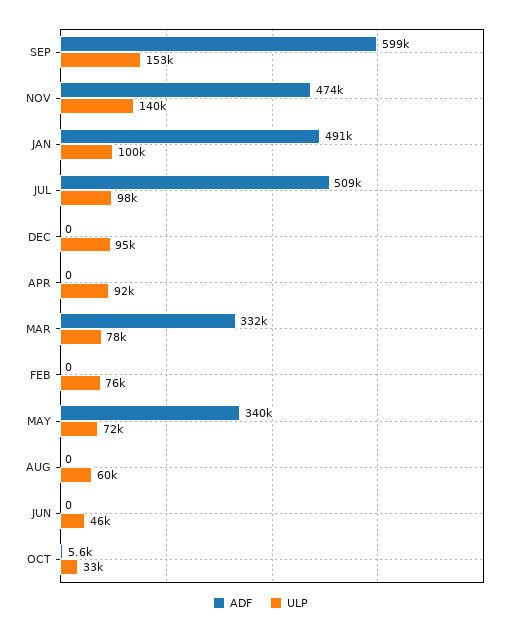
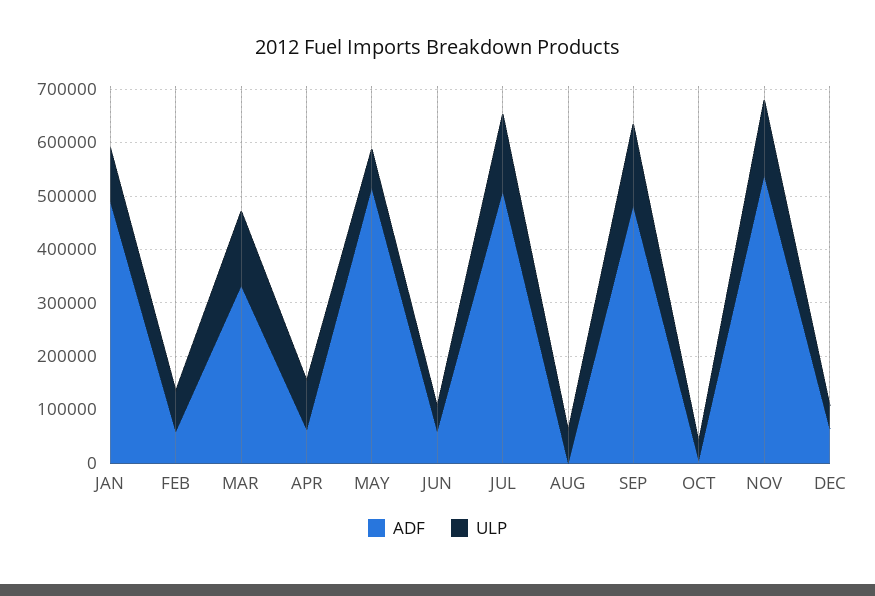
  {
    "ADF": {
-     "SEP": 599000,
+     "SEP": 480000,
-     "NOV": 474000,
+     "NOV": 540000,
      "JAN": 491000,
      "JUL": 509000,
-     "DEC": 0,
+     "DEC": 60000,
-     "APR": 0,
+     "APR": 60000,
      "MAR": 332000,
-     "FEB": 0,
+     "FEB": 60000,
-     "MAY": 340000,
+     "MAY": 520000,
      "AUG": 0,
-     "JUN": 0,
+     "JUN": 60000,
      "OCT": 5600
    },
    "ULP": {
      "SEP": 153000,
      "NOV": 140000,
      "JAN": 100000,
-     "JUL": 98000,
+     "JUL": 140000,
-     "DEC": 95000,
+     "DEC": 40000,
      "APR": 92000,
-     "MAR": 78000,
+     "MAR": 140000,
      "FEB": 76000,
      "MAY": 72000,
      "AUG": 60000,
      "JUN": 46000,
      "OCT": 33000
    }
  }

